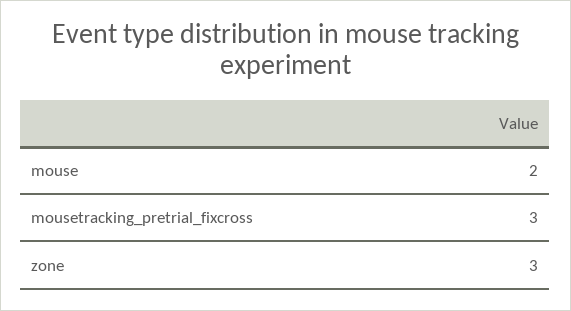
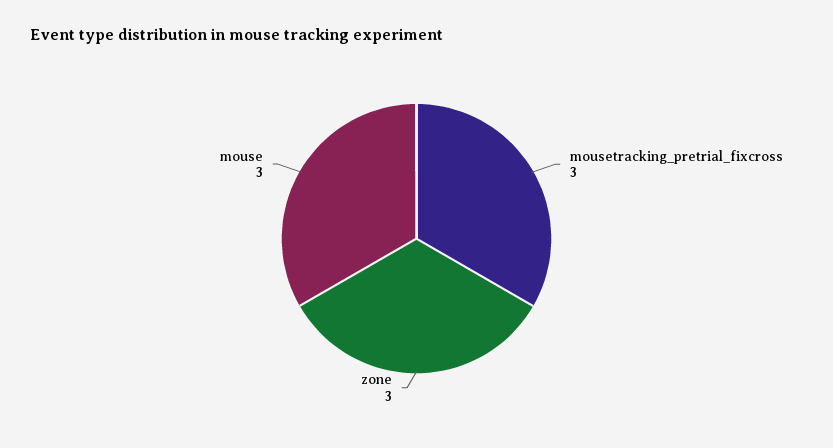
  {
-   "mouse": 2,
+   "mouse": 3,
    "mousetracking_pretrial_fixcross": 3,
    "zone": 3
  }

